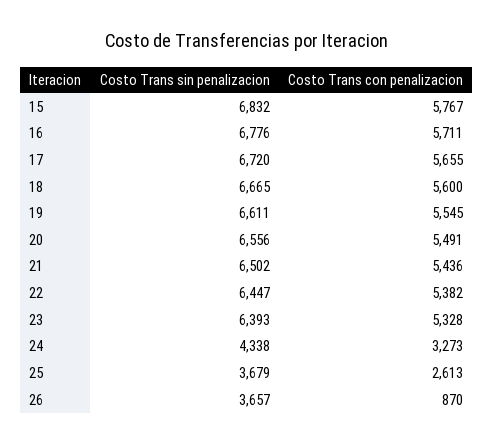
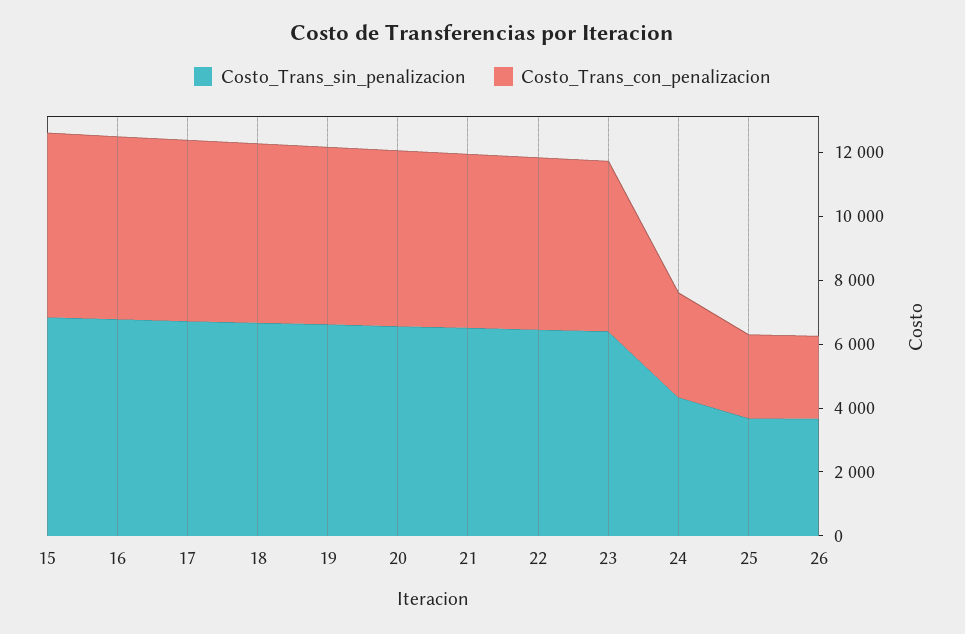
  {
    "Costo Trans sin penalizacion": {
      "15": 6832,
      "16": 6776,
      "17": 6720,
      "18": 6665,
      "19": 6611,
      "20": 6556,
      "21": 6502,
      "22": 6447,
      "23": 6393,
      "24": 4338,
      "25": 3679,
      "26": 3657
    },
    "Costo Trans con penalizacion": {
      "15": 5767,
      "16": 5711,
      "17": 5655,
      "18": 5600,
      "19": 5545,
      "20": 5491,
      "21": 5436,
      "22": 5382,
      "23": 5328,
      "24": 3273,
      "25": 2613,
-     "26": 870
+     "26": 2500
    }
  }

